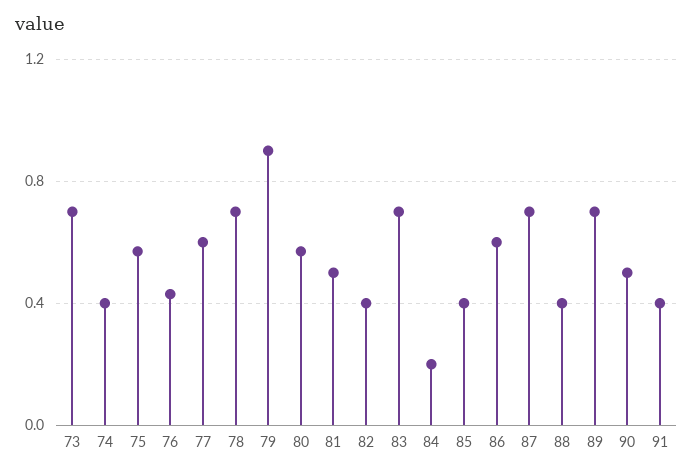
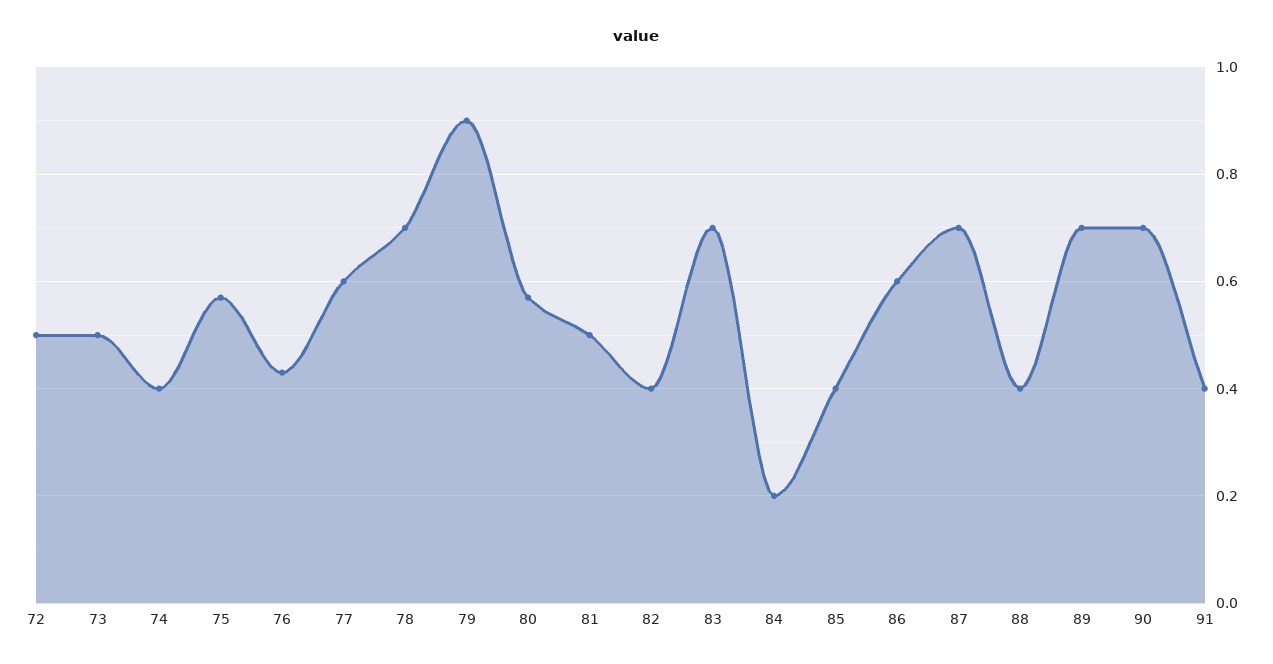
  {
-   "73": 0.7,
+   "73": 0.5,
    "74": 0.4,
    "75": 0.55,
    "76": 0.45,
    "77": 0.6,
    "78": 0.7,
    "79": 0.9,
    "80": 0.55,
    "81": 0.5,
    "82": 0.4,
    "83": 0.7,
    "84": 0.2,
    "85": 0.4,
    "86": 0.6,
    "87": 0.7,
    "88": 0.4,
    "89": 0.7,
-   "90": 0.5,
+   "90": 0.7,
-   "91": 0.4
+   "91": 0.4,
+   "72": 0.5
  }

